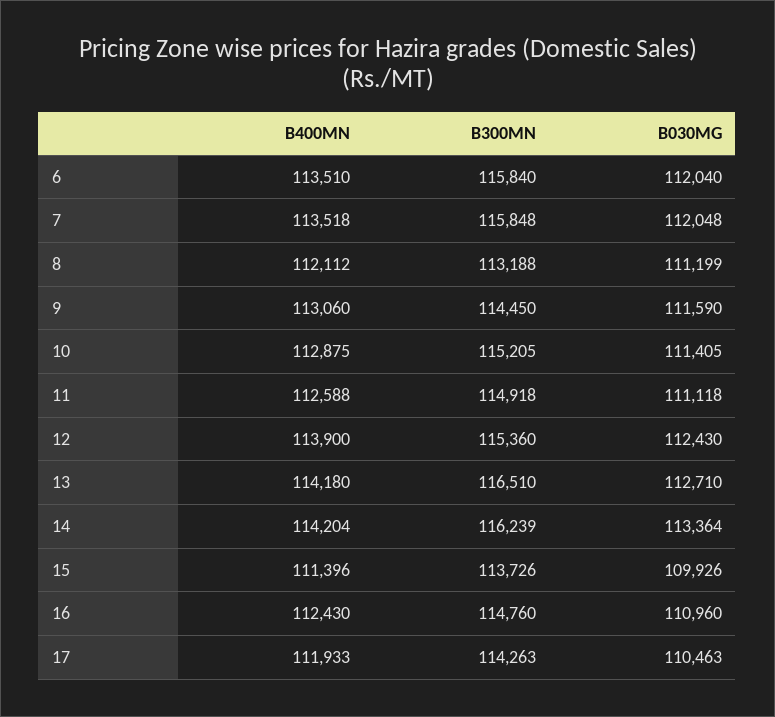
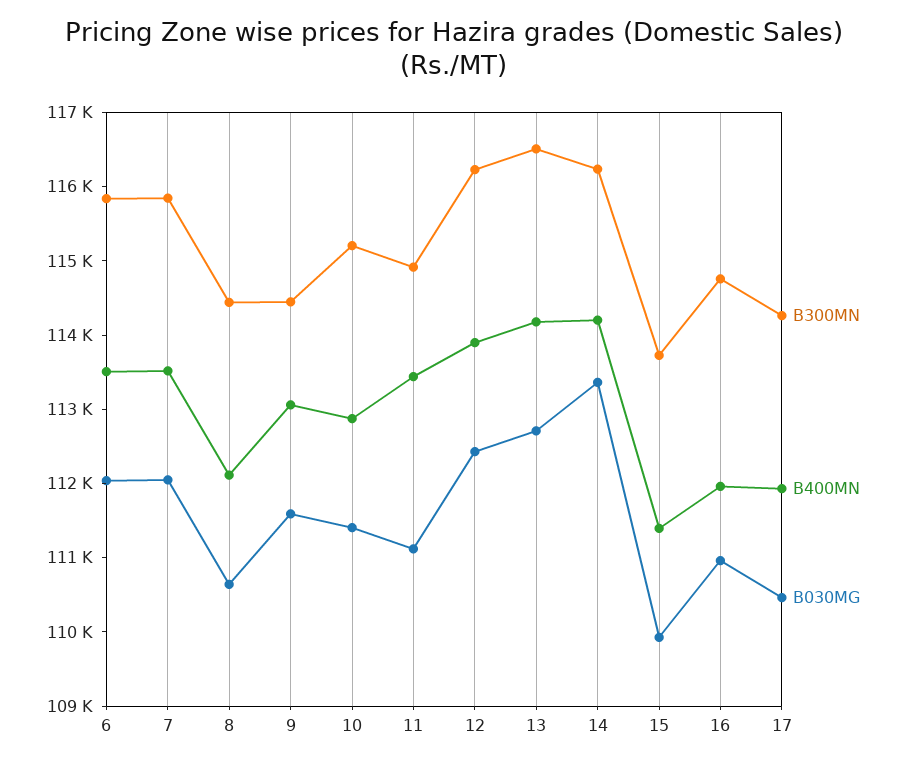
  {
    "B400MN": {
      "6": 113510,
      "7": 113518,
      "8": 112112,
      "9": 113060,
      "10": 112875,
-     "11": 112588,
+     "11": 113400,
      "12": 113900,
      "13": 114180,
      "14": 114204,
      "15": 111396,
-     "16": 112430,
+     "16": 112000,
      "17": 111933
    },
    "B300MN": {
      "6": 115840,
      "7": 115848,
-     "8": 113188,
+     "8": 114400,
      "9": 114450,
      "10": 115205,
      "11": 114918,
-     "12": 115360,
+     "12": 116200,
      "13": 116510,
      "14": 116239,
      "15": 113726,
      "16": 114760,
      "17": 114263
    },
    "B030MG": {
      "6": 112040,
      "7": 112048,
-     "8": 111199,
+     "8": 110600,
      "9": 111590,
      "10": 111405,
      "11": 111118,
      "12": 112430,
      "13": 112710,
      "14": 113364,
      "15": 109926,
      "16": 110960,
      "17": 110463
    }
  }

